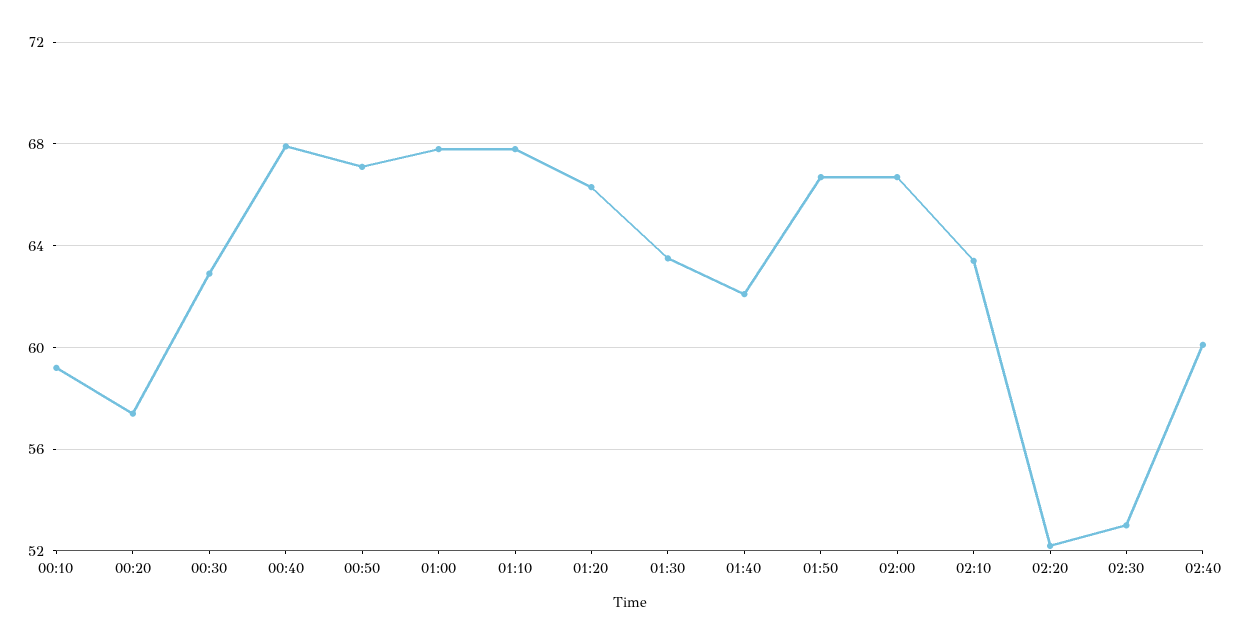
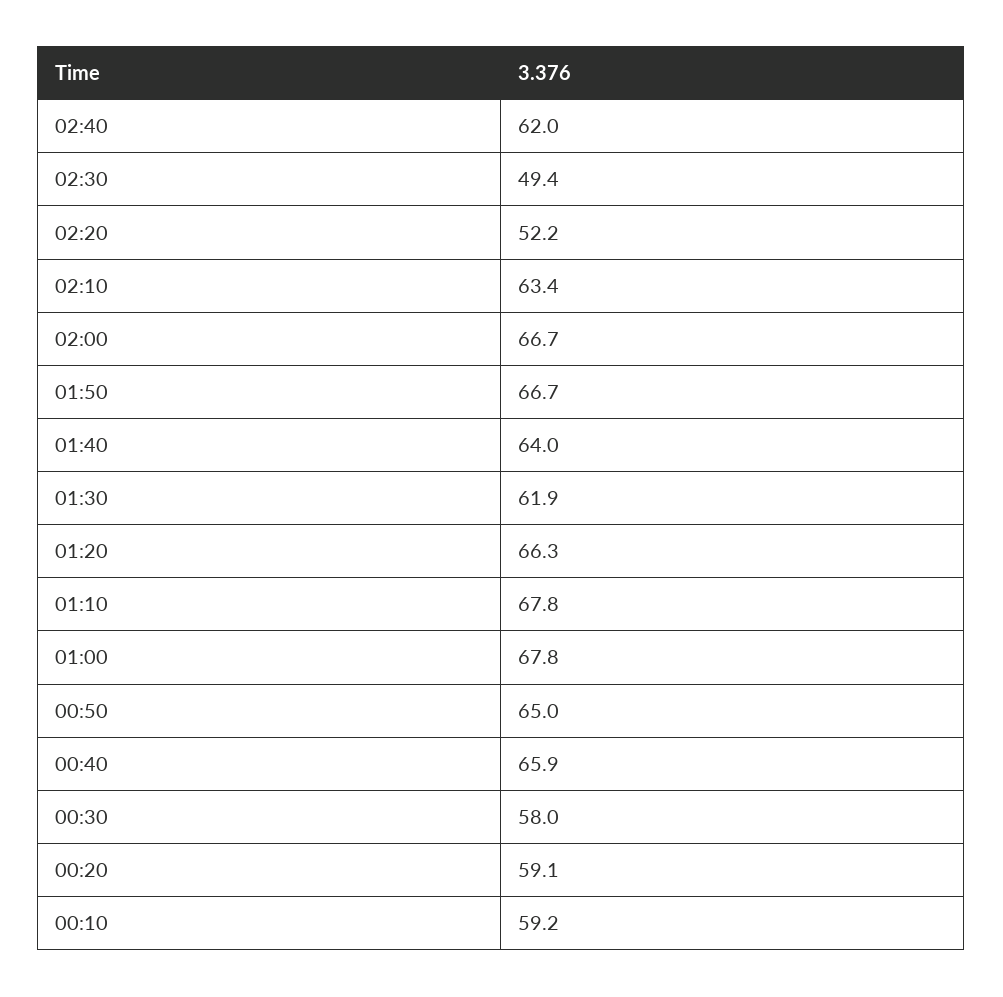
  {
    "00:10": 59.2,
-   "00:20": 57.5,
+   "00:20": 59.1,
-   "00:30": 63,
+   "00:30": 58,
-   "00:40": 68,
+   "00:40": 65.9,
-   "00:50": 67,
+   "00:50": 65,
    "01:00": 67.8,
    "01:10": 67.8,
    "01:20": 66.3,
-   "01:30": 63.5,
+   "01:30": 61.9,
-   "01:40": 62,
+   "01:40": 64,
    "01:50": 66.7,
    "02:00": 66.7,
    "02:10": 63.4,
    "02:20": 52.2,
-   "02:30": 53,
+   "02:30": 49.4,
-   "02:40": 60
+   "02:40": 62
  }

